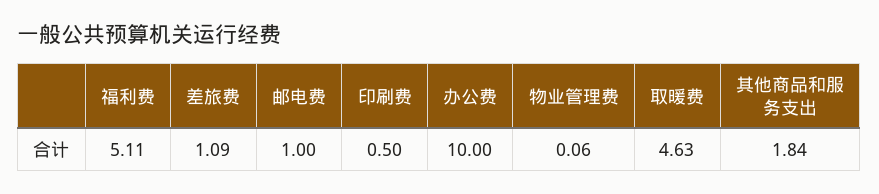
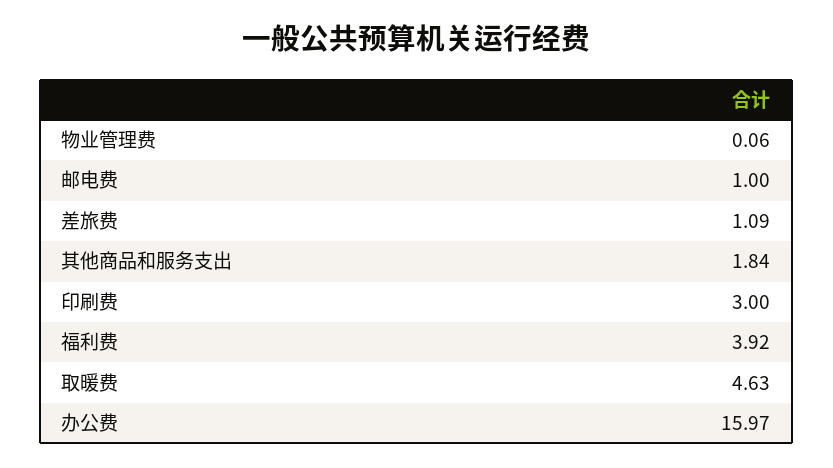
  {
-   "福利费": 5.11,
+   "福利费": 3.92,
    "差旅费": 1.09,
    "邮电费": 1,
-   "印刷费": 0.5,
+   "印刷费": 3,
-   "办公费": 10,
+   "办公费": 15.97,
    "物业管理费": 0.06,
    "取暖费": 4.63,
    "其他商品和服务支出": 1.84
  }

